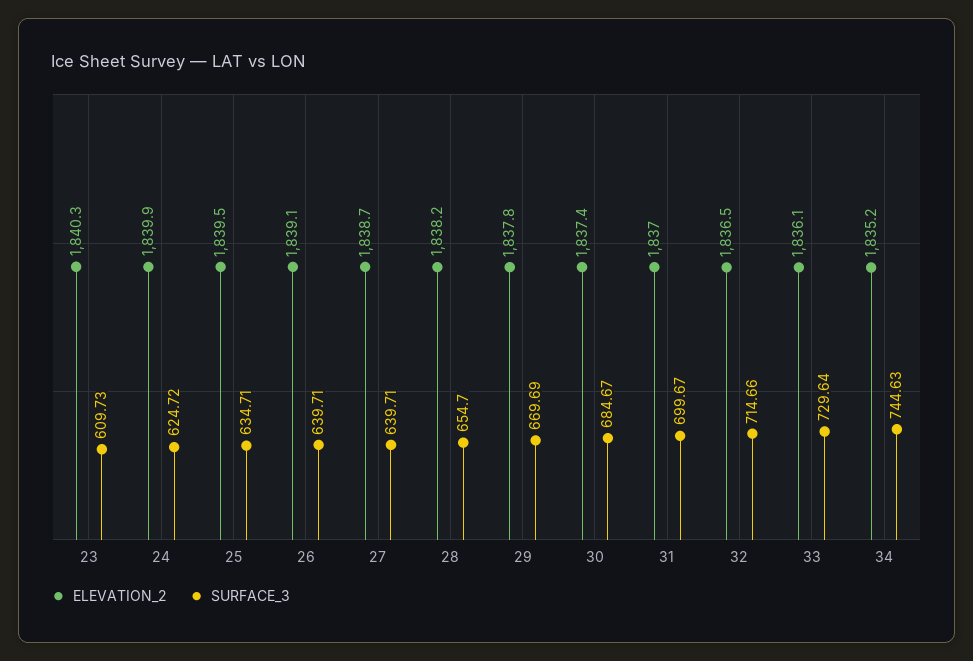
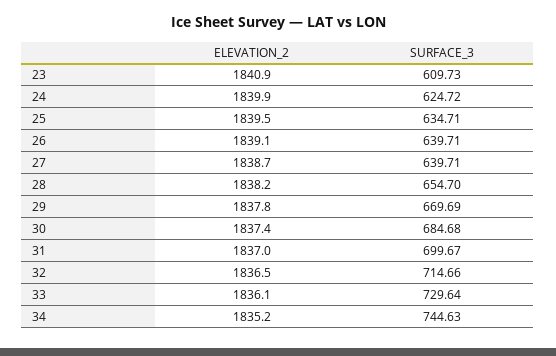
  {
    "ELEVATION_2": {
-     "23": 1840.3,
+     "23": 1840.9,
      "24": 1839.9,
      "25": 1839.5,
      "26": 1839.1,
      "27": 1838.7,
      "28": 1838.2,
      "29": 1837.8,
      "30": 1837.4,
      "31": 1837,
      "32": 1836.5,
      "33": 1836.1,
      "34": 1835.2
    },
    "SURFACE_3": {
      "23": 609.73,
      "24": 624.72,
      "25": 634.71,
      "26": 639.71,
      "27": 639.71,
      "28": 654.7,
      "29": 669.69,
-     "30": 684.67,
+     "30": 684.68,
      "31": 699.67,
      "32": 714.66,
      "33": 729.64,
      "34": 744.63
    }
  }

